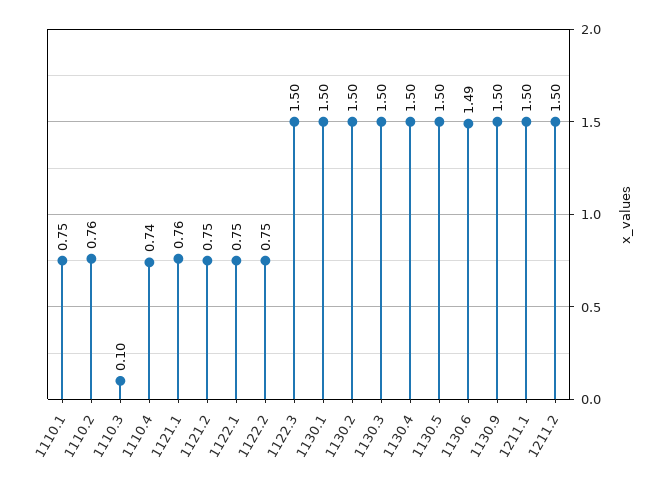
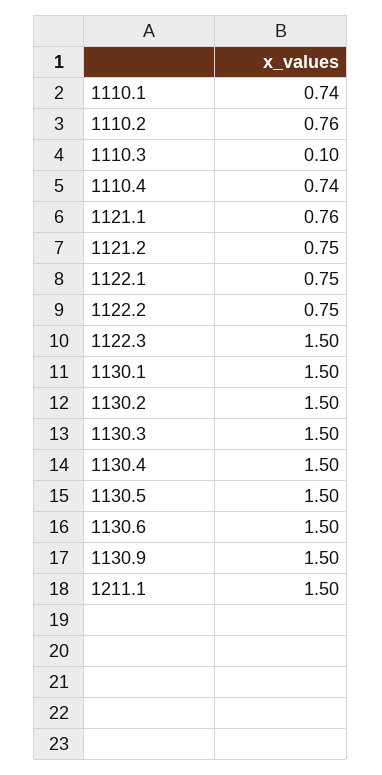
  {
-   "1110.1": 0.75,
+   "1110.1": 0.74,
    "1110.2": 0.76,
    "1110.3": 0.1,
    "1110.4": 0.74,
    "1121.1": 0.76,
    "1121.2": 0.75,
    "1122.1": 0.75,
    "1122.2": 0.75,
    "1122.3": 1.5,
    "1130.1": 1.5,
    "1130.2": 1.5,
    "1130.3": 1.5,
    "1130.4": 1.5,
    "1130.5": 1.5,
-   "1130.6": 1.49,
+   "1130.6": 1.5,
    "1130.9": 1.5,
-   "1211.1": 1.5,
+   "1211.1": 1.5
-   "1211.2": 1.5
  }

